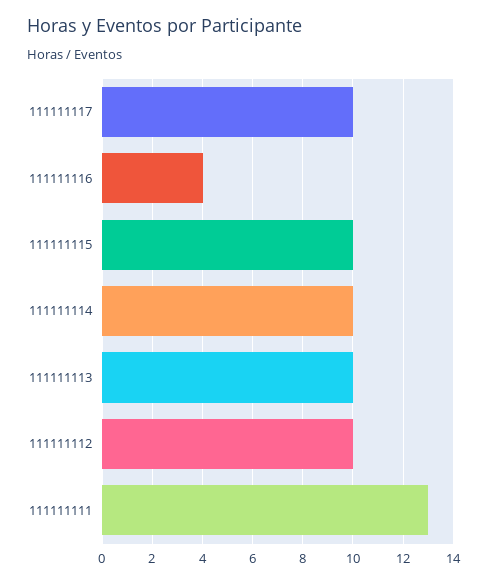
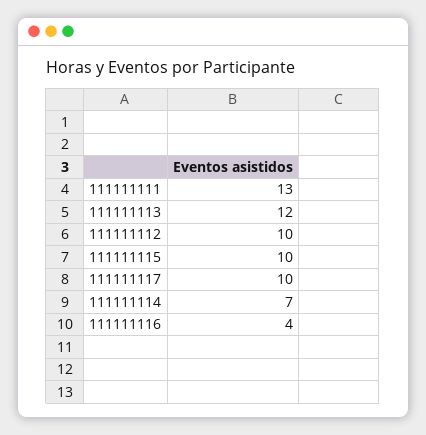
  {
    "111111117": 10,
    "111111116": 4,
    "111111115": 10,
-   "111111114": 10,
+   "111111114": 7,
-   "111111113": 10,
+   "111111113": 12,
    "111111112": 10,
    "111111111": 13
  }

